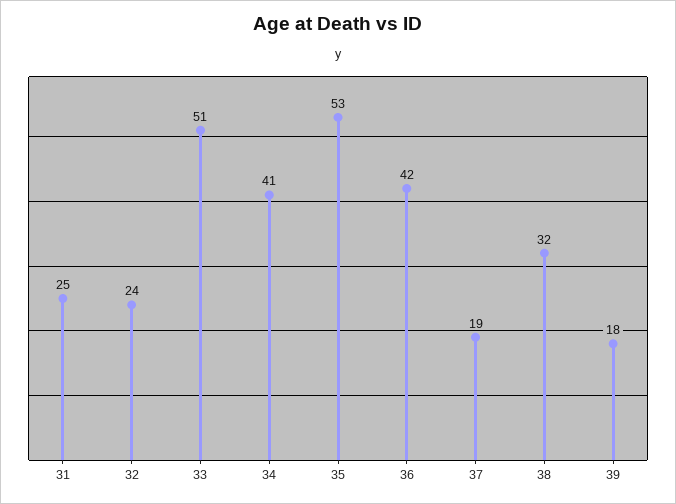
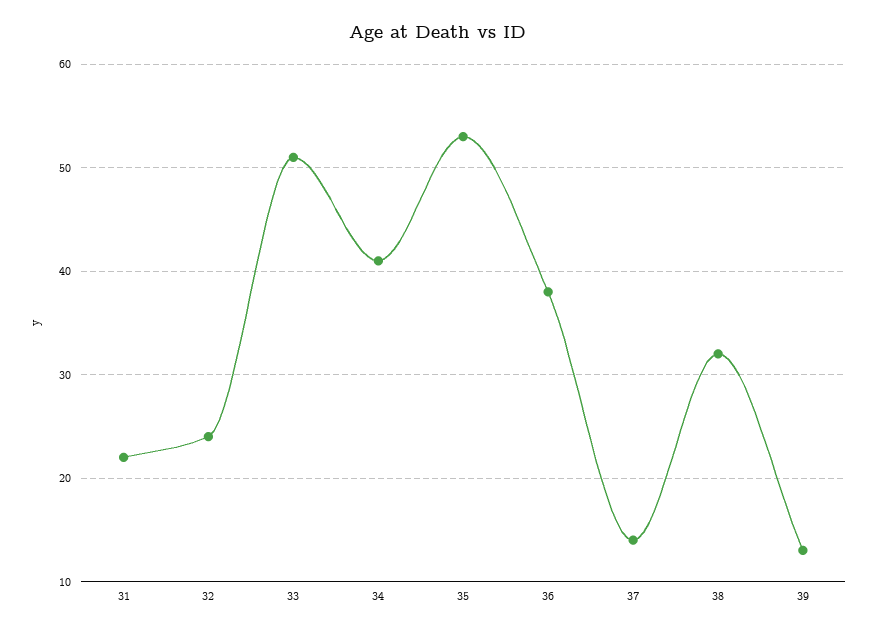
  {
-   "31": 25,
+   "31": 22,
    "32": 24,
    "33": 51,
    "34": 41,
    "35": 53,
-   "36": 42,
+   "36": 38,
-   "37": 19,
+   "37": 14,
    "38": 32,
-   "39": 18
+   "39": 13
  }

